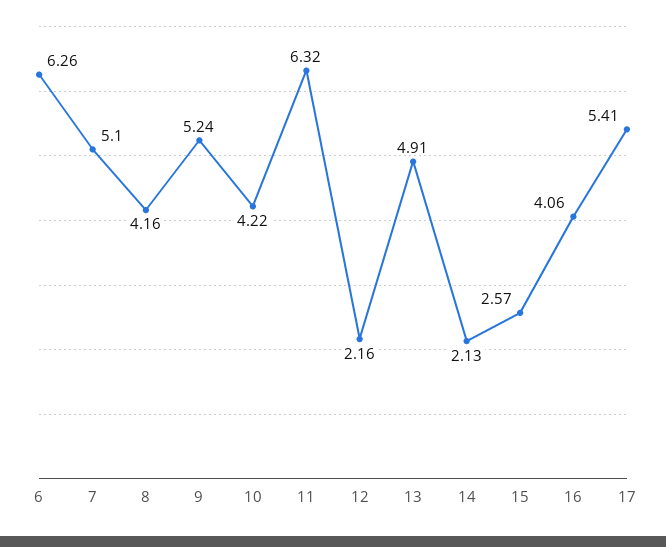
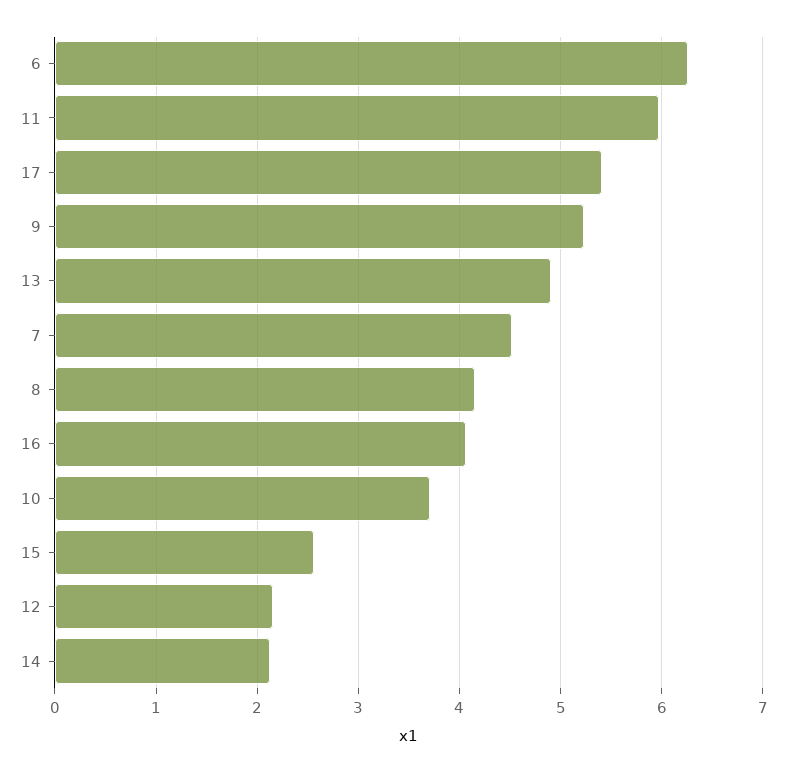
  {
    "6": 6.26,
-   "7": 5.1,
+   "7": 4.5,
    "8": 4.16,
    "9": 5.24,
-   "10": 4.22,
+   "10": 3.7,
-   "11": 6.32,
+   "11": 6,
    "12": 2.16,
    "13": 4.91,
    "14": 2.13,
    "15": 2.57,
    "16": 4.06,
    "17": 5.41
  }

